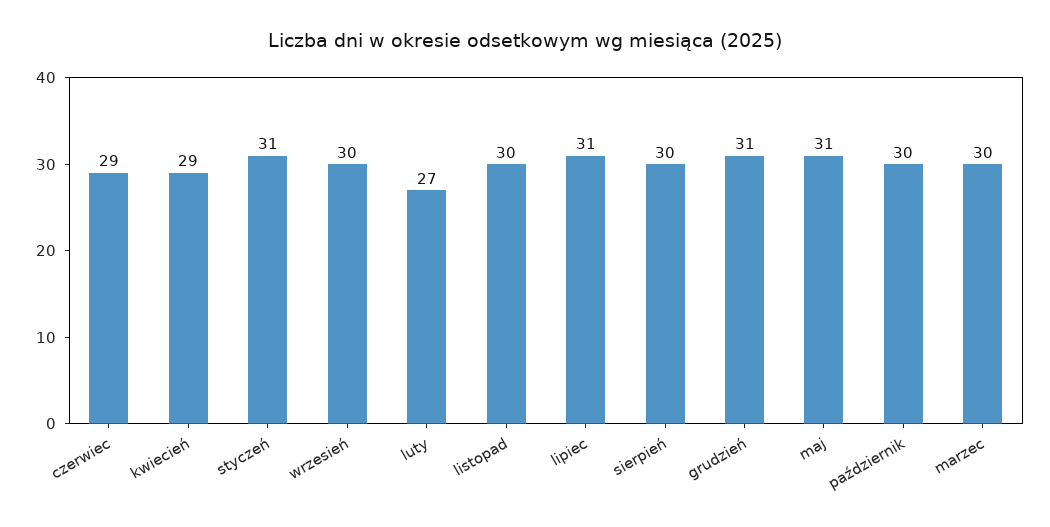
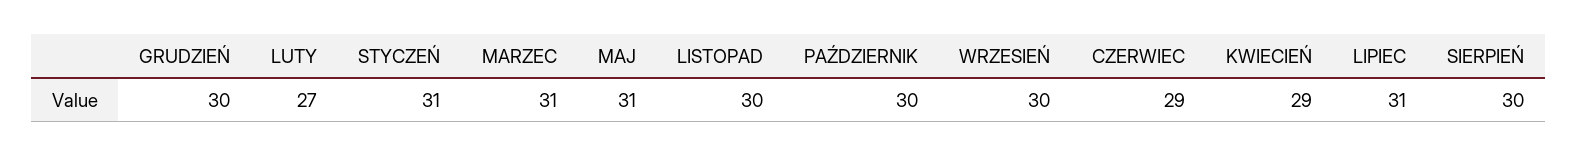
  {
    "czerwiec": 29,
    "kwiecień": 29,
    "styczeń": 31,
    "wrzesień": 30,
    "luty": 27,
    "listopad": 30,
    "lipiec": 31,
    "sierpień": 30,
-   "grudzień": 31,
+   "grudzień": 30,
    "maj": 31,
    "październik": 30,
-   "marzec": 30
+   "marzec": 31
  }

